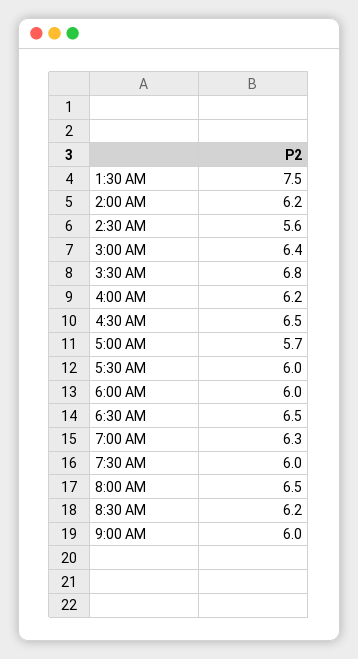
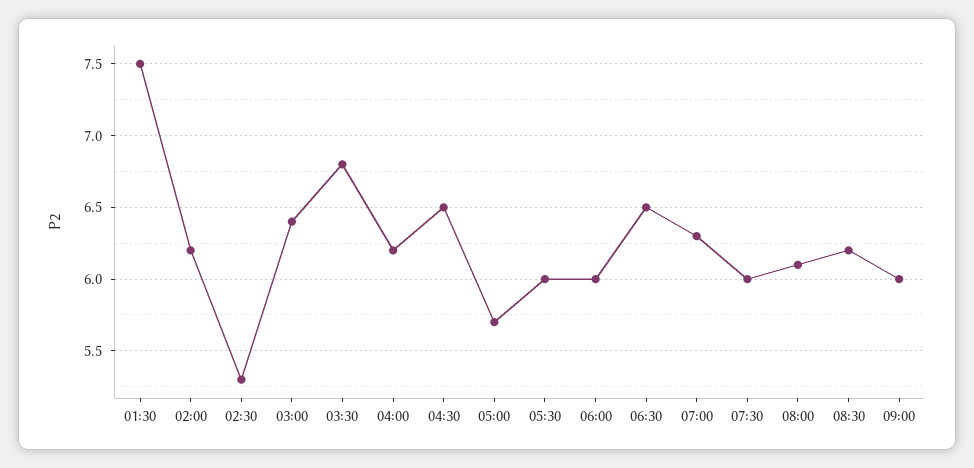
  {
    "1:30 AM": 7.5,
    "2:00 AM": 6.2,
-   "2:30 AM": 5.6,
+   "2:30 AM": 5.3,
    "3:00 AM": 6.4,
    "3:30 AM": 6.8,
    "4:00 AM": 6.2,
    "4:30 AM": 6.5,
    "5:00 AM": 5.7,
    "5:30 AM": 6,
    "6:00 AM": 6,
    "6:30 AM": 6.5,
    "7:00 AM": 6.3,
    "7:30 AM": 6,
-   "8:00 AM": 6.5,
+   "8:00 AM": 6.1,
    "8:30 AM": 6.2,
    "9:00 AM": 6
  }

